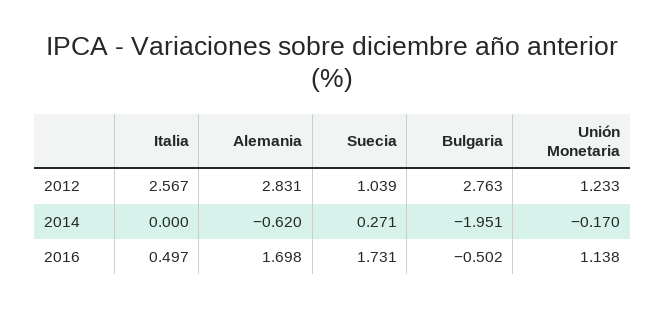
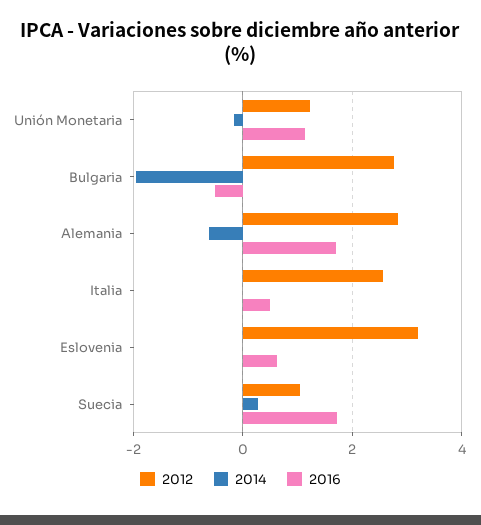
  {
    "2012": {
      "Italia": 2.567,
      "Alemania": 2.831,
      "Suecia": 1.039,
      "Bulgaria": 2.763,
-     "Unión Monetaria": 1.233
+     "Unión Monetaria": 1.233,
+     "Eslovenia": 3.2
    },
    "2014": {
      "Italia": 0,
      "Alemania": -0.62,
      "Suecia": 0.271,
      "Bulgaria": -1.951,
-     "Unión Monetaria": -0.17
+     "Unión Monetaria": -0.17,
+     "Eslovenia": 0
    },
    "2016": {
      "Italia": 0.497,
      "Alemania": 1.698,
      "Suecia": 1.731,
      "Bulgaria": -0.502,
-     "Unión Monetaria": 1.138
+     "Unión Monetaria": 1.138,
+     "Eslovenia": 0.6
    }
  }

